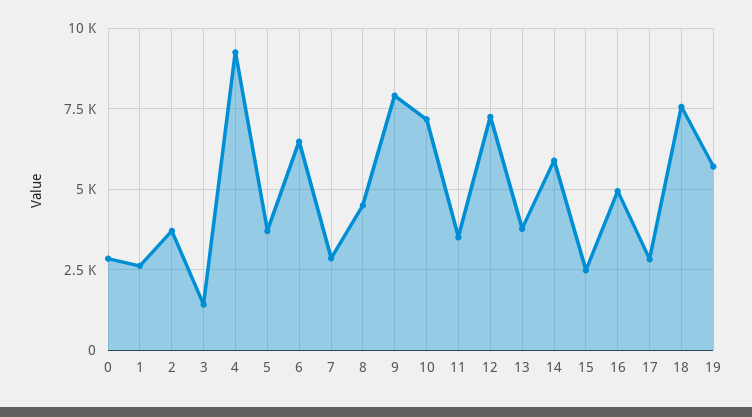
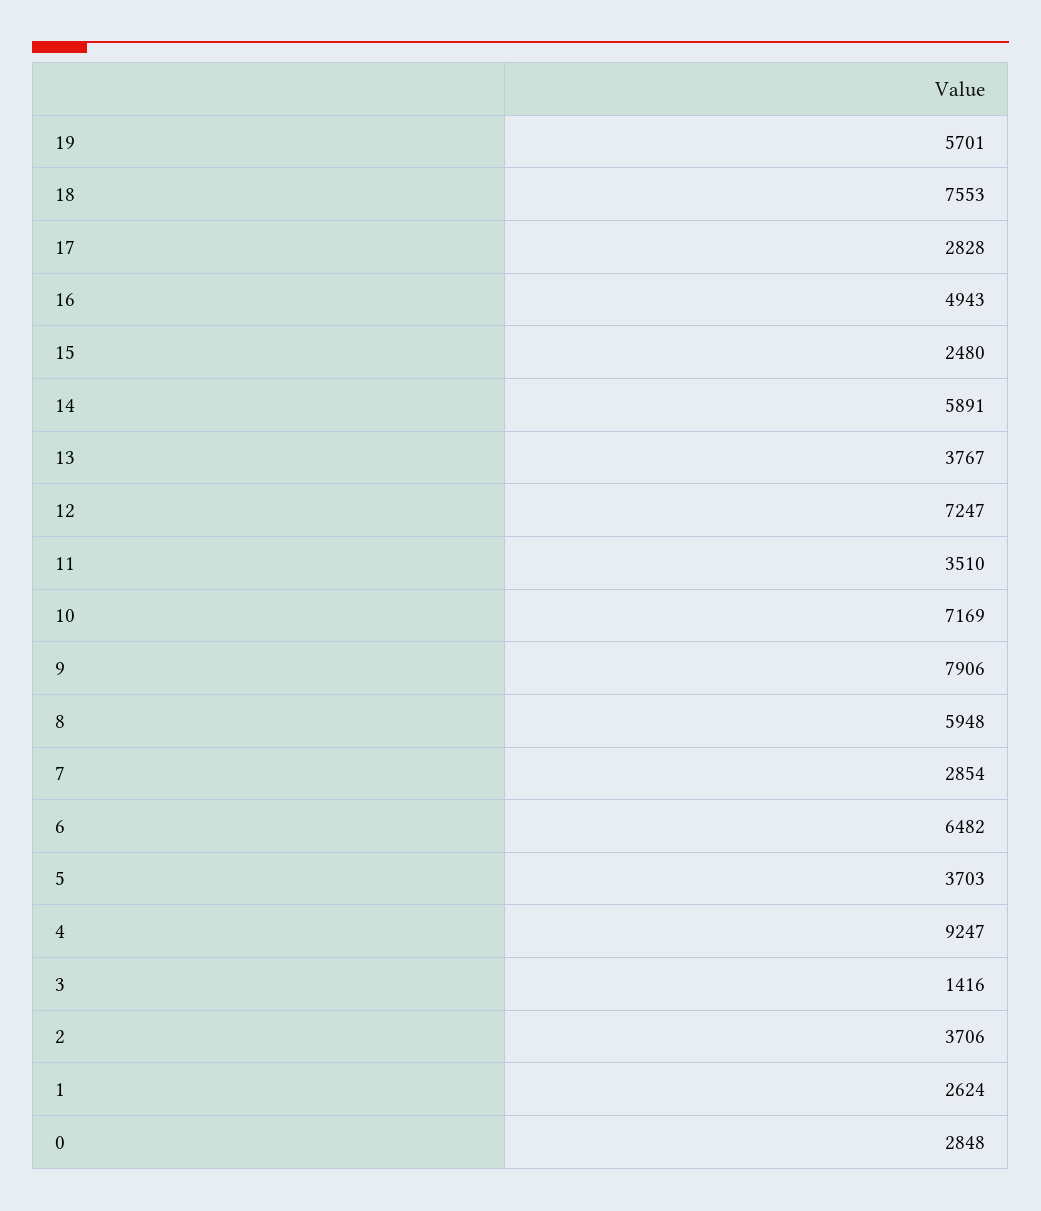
  {
    "0": 2848,
    "1": 2624,
    "2": 3706,
    "3": 1416,
    "4": 9247,
    "5": 3703,
    "6": 6482,
    "7": 2854,
-   "8": 4500,
+   "8": 5948,
    "9": 7906,
    "10": 7169,
    "11": 3510,
    "12": 7247,
    "13": 3767,
    "14": 5891,
    "15": 2480,
    "16": 4943,
    "17": 2828,
    "18": 7553,
    "19": 5701
  }

